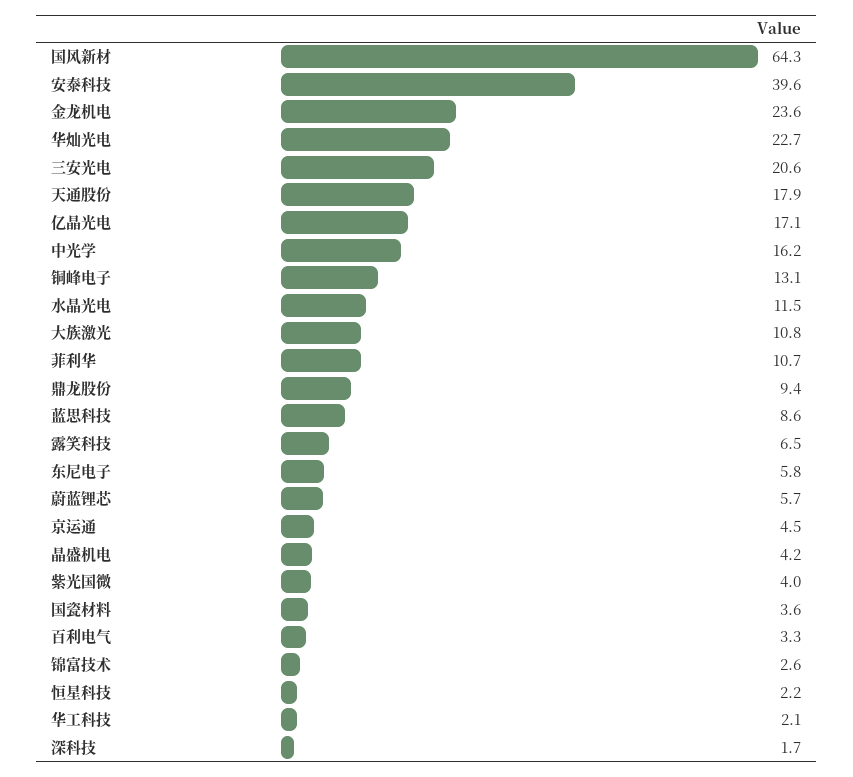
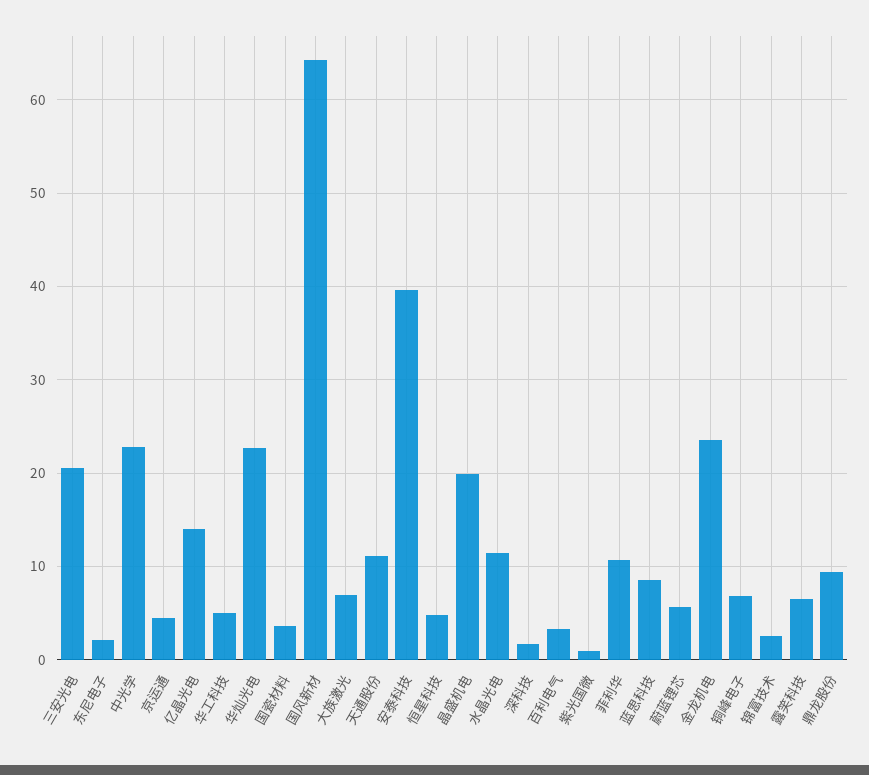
  {
    "国风新材": 64.3,
    "安泰科技": 39.6,
    "金龙机电": 23.6,
    "华灿光电": 22.7,
    "三安光电": 20.6,
-   "天通股份": 17.9,
+   "天通股份": 11,
-   "亿晶光电": 17.1,
+   "亿晶光电": 14,
-   "中光学": 16.2,
+   "中光学": 23,
-   "铜峰电子": 13.1,
+   "铜峰电子": 7,
    "水晶光电": 11.5,
-   "大族激光": 10.8,
+   "大族激光": 7,
    "菲利华": 10.7,
    "鼎龙股份": 9.4,
    "蓝思科技": 8.6,
    "露笑科技": 6.5,
-   "东尼电子": 5.8,
+   "东尼电子": 2,
    "蔚蓝锂芯": 5.7,
    "京运通": 4.5,
-   "晶盛机电": 4.2,
+   "晶盛机电": 20,
-   "紫光国微": 4,
+   "紫光国微": 1,
    "国瓷材料": 3.6,
    "百利电气": 3.3,
    "锦富技术": 2.6,
-   "恒星科技": 2.2,
+   "恒星科技": 5,
-   "华工科技": 2.1,
+   "华工科技": 5,
    "深科技": 1.7
  }

